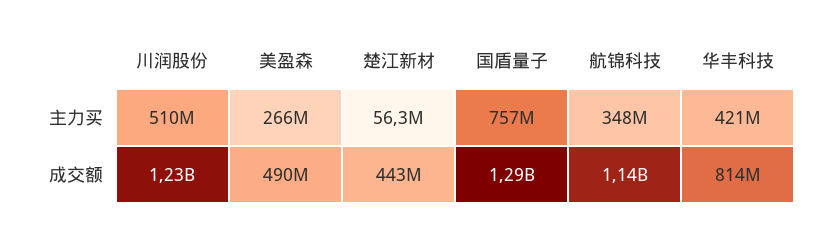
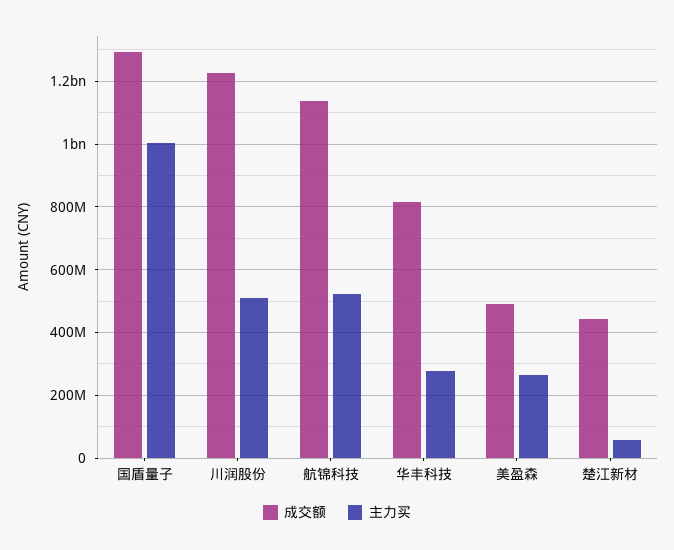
  {
    "主力买": {
      "川润股份": 510000000,
      "美盈森": 266000000,
      "楚江新材": 56300000,
-     "国盾量子": 757000000,
+     "国盾量子": 1000000000,
-     "航锦科技": 348000000,
+     "航锦科技": 520000000,
-     "华丰科技": 421000000
+     "华丰科技": 280000000
    },
    "成交额": {
      "川润股份": 1230000000,
      "美盈森": 490000000,
      "楚江新材": 443000000,
      "国盾量子": 1290000000,
      "航锦科技": 1140000000,
      "华丰科技": 814000000
    }
  }

